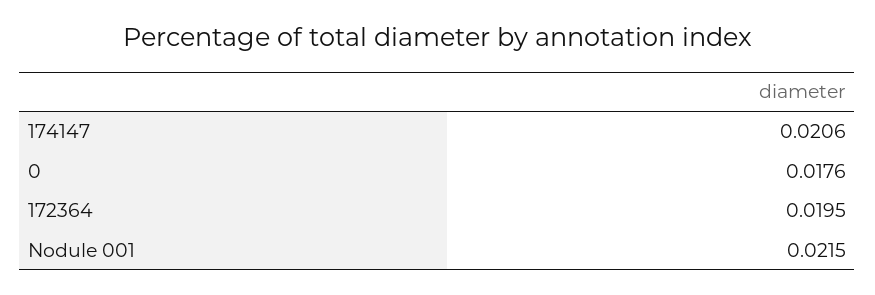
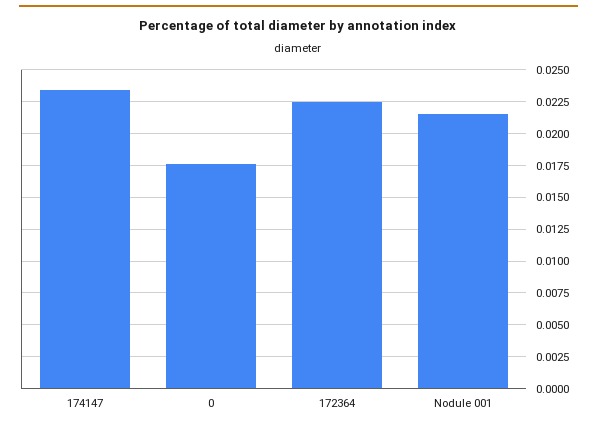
  {
-   "174147": 0.0206,
+   "174147": 0.0235,
    "0": 0.0176,
-   "172364": 0.0195,
+   "172364": 0.0225,
    "Nodule 001": 0.0215
  }

